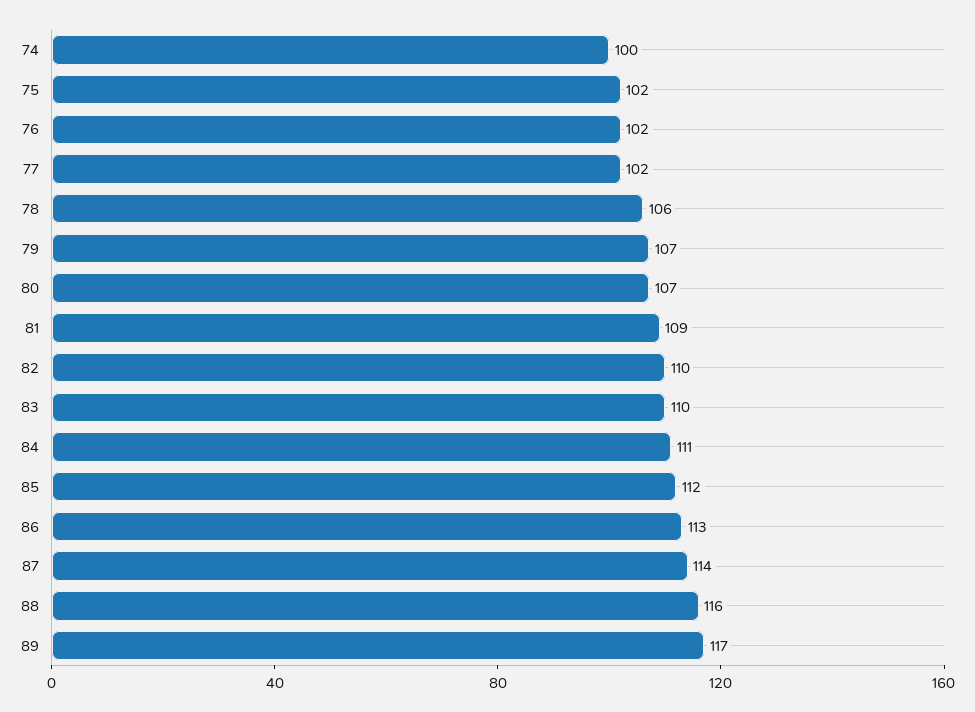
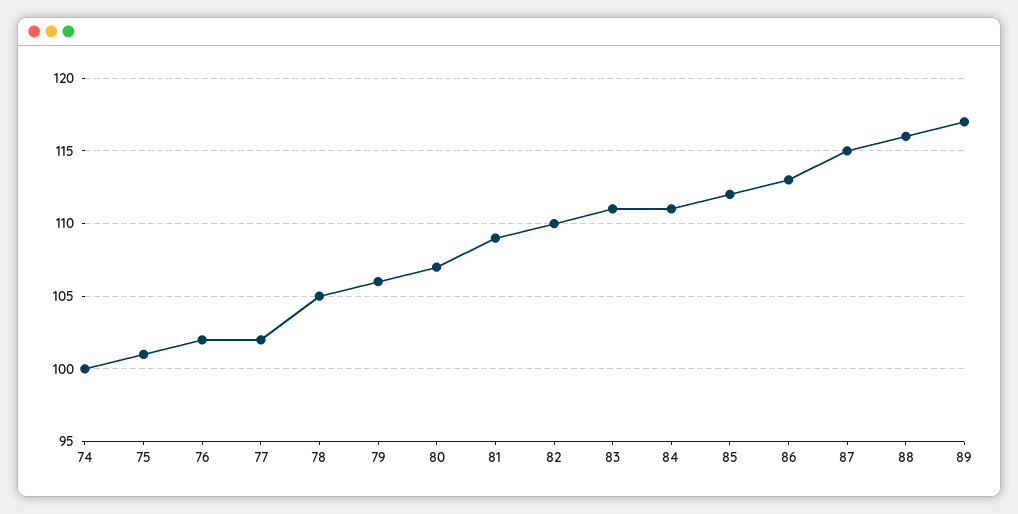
  {
    "74": 100,
-   "75": 102,
+   "75": 101,
    "76": 102,
    "77": 102,
-   "78": 106,
+   "78": 105,
-   "79": 107,
+   "79": 106,
    "80": 107,
    "81": 109,
    "82": 110,
-   "83": 110,
+   "83": 111,
    "84": 111,
    "85": 112,
    "86": 113,
-   "87": 114,
+   "87": 115,
    "88": 116,
    "89": 117
  }

